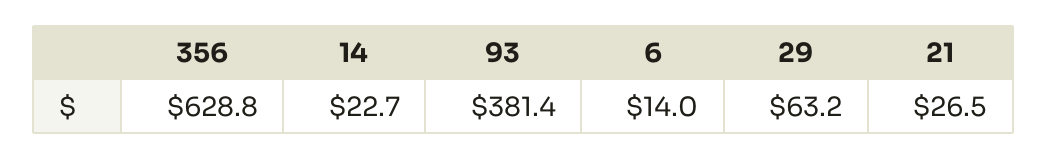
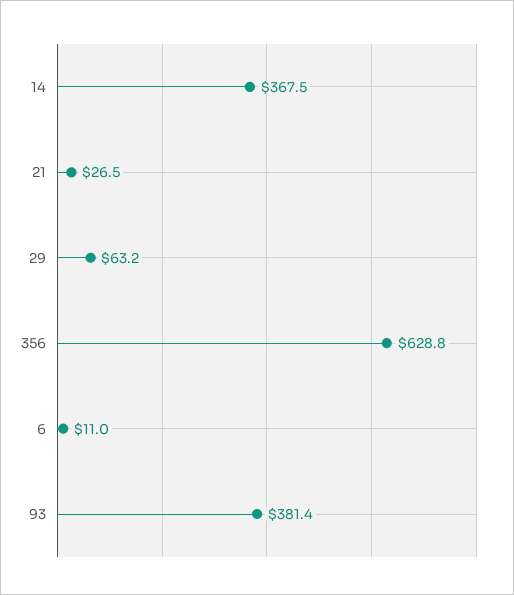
  {
    "356": 628.8,
-   "14": 22.7,
+   "14": 367.5,
    "93": 381.4,
-   "6": 14,
+   "6": 11,
    "29": 63.2,
    "21": 26.5
  }

